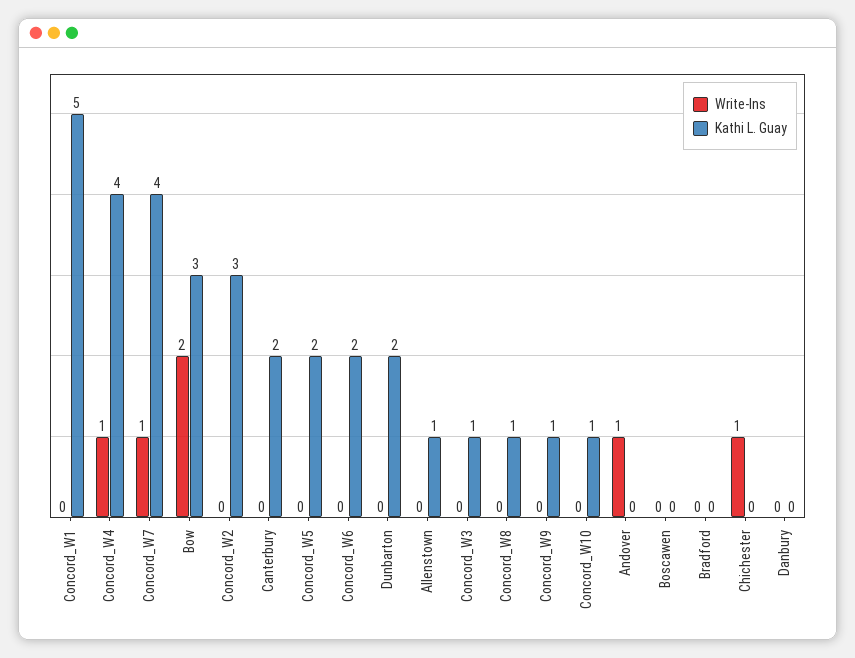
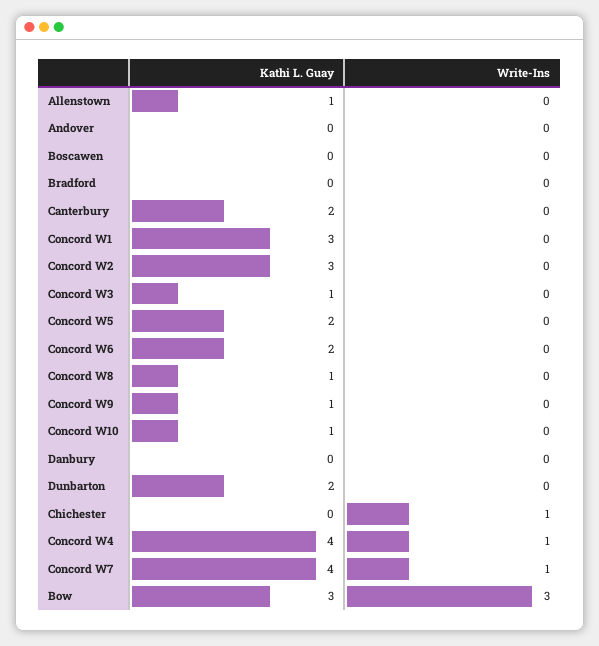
  {
    "Write-Ins": {
      "Concord_W1": 0,
      "Concord_W4": 1,
      "Concord_W7": 1,
-     "Bow": 2,
+     "Bow": 3,
      "Concord_W2": 0,
      "Canterbury": 0,
      "Concord_W5": 0,
      "Concord_W6": 0,
      "Dunbarton": 0,
      "Allenstown": 0,
      "Concord_W3": 0,
      "Concord_W8": 0,
      "Concord_W9": 0,
      "Concord_W10": 0,
-     "Andover": 1,
+     "Andover": 0,
      "Boscawen": 0,
      "Bradford": 0,
      "Chichester": 1,
      "Danbury": 0
    },
    "Kathi L. Guay": {
-     "Concord_W1": 5,
+     "Concord_W1": 3,
      "Concord_W4": 4,
      "Concord_W7": 4,
      "Bow": 3,
      "Concord_W2": 3,
      "Canterbury": 2,
      "Concord_W5": 2,
      "Concord_W6": 2,
      "Dunbarton": 2,
      "Allenstown": 1,
      "Concord_W3": 1,
      "Concord_W8": 1,
      "Concord_W9": 1,
      "Concord_W10": 1,
      "Andover": 0,
      "Boscawen": 0,
      "Bradford": 0,
      "Chichester": 0,
      "Danbury": 0
    }
  }

